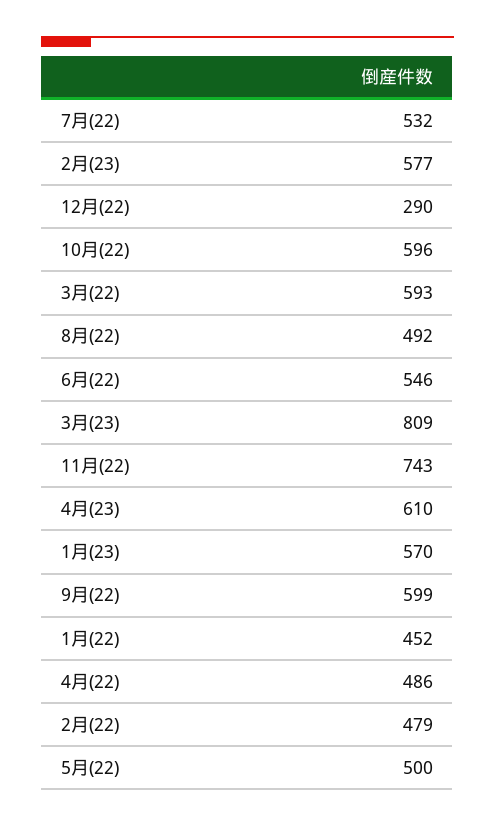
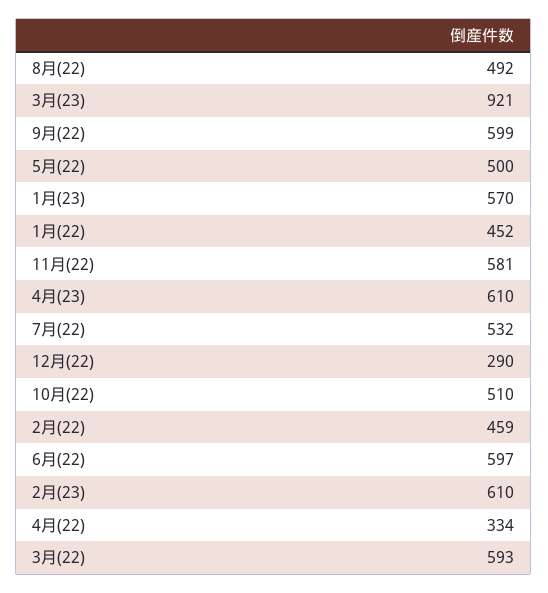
  {
    "7月(22)": 532,
-   "2月(23)": 577,
+   "2月(23)": 610,
    "12月(22)": 290,
-   "10月(22)": 596,
+   "10月(22)": 510,
    "3月(22)": 593,
    "8月(22)": 492,
-   "6月(22)": 546,
+   "6月(22)": 597,
-   "3月(23)": 809,
+   "3月(23)": 921,
-   "11月(22)": 743,
+   "11月(22)": 581,
    "4月(23)": 610,
    "1月(23)": 570,
    "9月(22)": 599,
    "1月(22)": 452,
-   "4月(22)": 486,
+   "4月(22)": 334,
-   "2月(22)": 479,
+   "2月(22)": 459,
    "5月(22)": 500
  }

